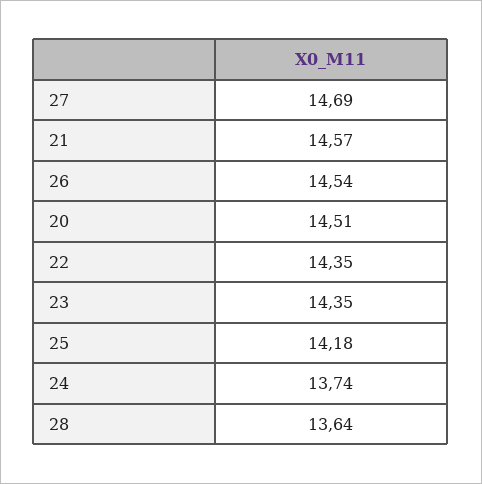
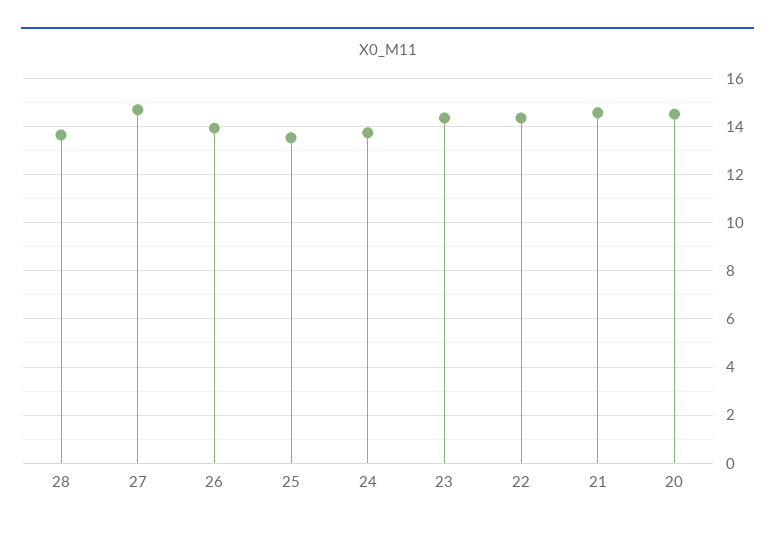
  {
    "27": 14.69,
    "21": 14.57,
-   "26": 14.54,
+   "26": 14,
    "20": 14.51,
    "22": 14.35,
    "23": 14.35,
-   "25": 14.18,
+   "25": 13.5,
    "24": 13.74,
    "28": 13.64
  }

